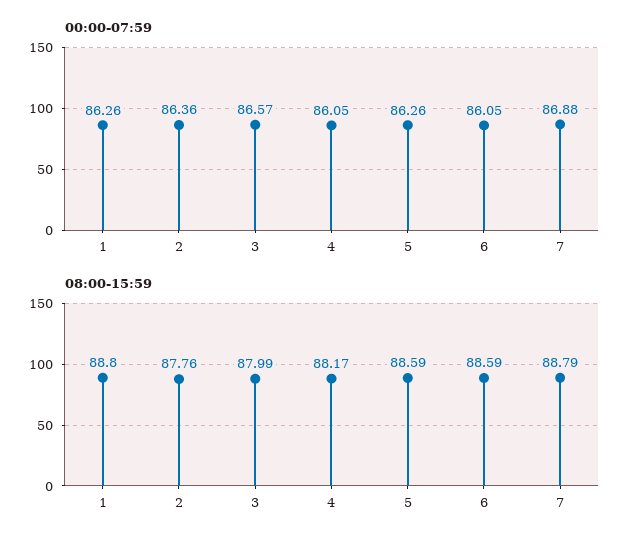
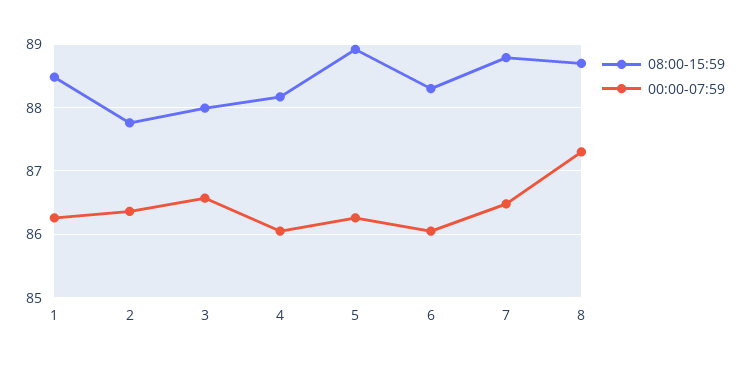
  {
    "00:00-07:59": {
      "1": 86.26,
      "2": 86.36,
      "3": 86.57,
      "4": 86.05,
      "5": 86.26,
      "6": 86.05,
-     "7": 86.88
+     "7": 86.5,
+     "8": 87.3
    },
    "08:00-15:59": {
-     "1": 88.8,
+     "1": 88.5,
      "2": 87.76,
      "3": 87.99,
      "4": 88.17,
-     "5": 88.59,
+     "5": 88.9,
-     "6": 88.59,
+     "6": 88.3,
-     "7": 88.79
+     "7": 88.79,
+     "8": 88.7
    }
  }

